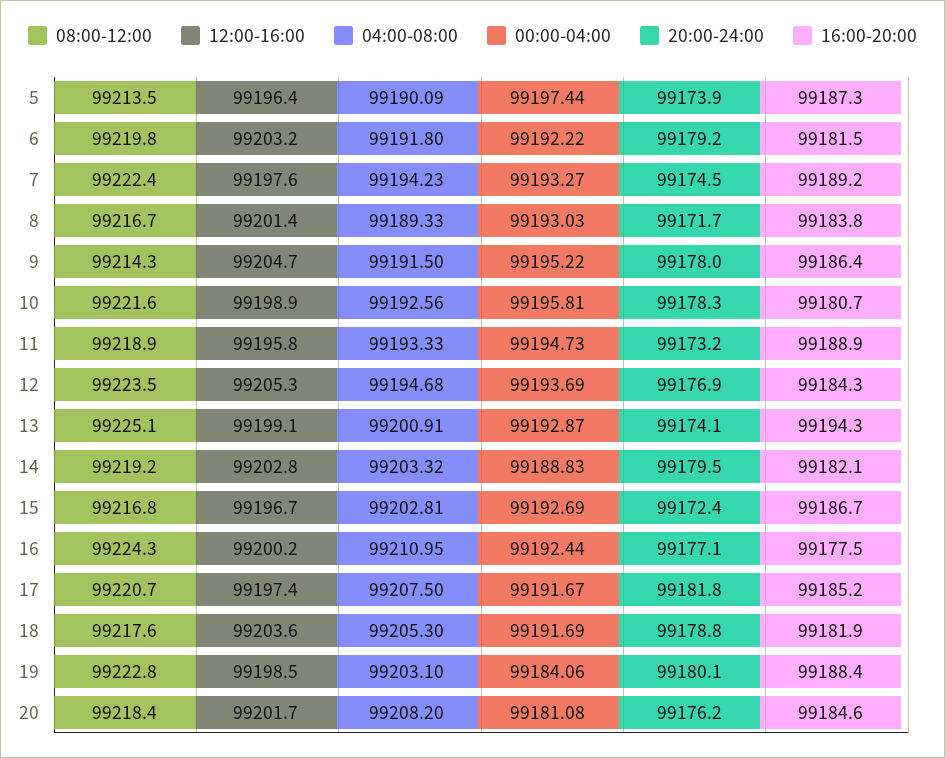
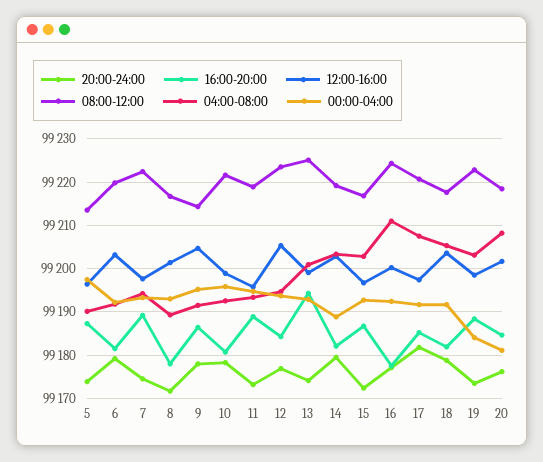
  {
    "08:00-12:00": {
      "5": 99213.5,
      "6": 99219.8,
      "7": 99222.4,
      "8": 99216.7,
      "9": 99214.3,
      "10": 99221.6,
      "11": 99218.9,
      "12": 99223.5,
      "13": 99225.1,
      "14": 99219.2,
      "15": 99216.8,
      "16": 99224.3,
      "17": 99220.7,
      "18": 99217.6,
      "19": 99222.8,
      "20": 99218.4
    },
    "12:00-16:00": {
      "5": 99196.4,
      "6": 99203.2,
      "7": 99197.6,
      "8": 99201.4,
      "9": 99204.7,
      "10": 99198.9,
      "11": 99195.8,
      "12": 99205.3,
      "13": 99199.1,
      "14": 99202.8,
      "15": 99196.7,
      "16": 99200.2,
      "17": 99197.4,
      "18": 99203.6,
      "19": 99198.5,
      "20": 99201.7
    },
    "04:00-08:00": {
      "5": 99190.09,
      "6": 99191.8,
      "7": 99194.23,
      "8": 99189.33,
      "9": 99191.5,
      "10": 99192.56,
      "11": 99193.33,
      "12": 99194.68,
      "13": 99200.91,
      "14": 99203.32,
      "15": 99202.81,
      "16": 99210.95,
      "17": 99207.5,
      "18": 99205.3,
      "19": 99203.1,
      "20": 99208.2
    },
    "00:00-04:00": {
      "5": 99197.44,
      "6": 99192.22,
      "7": 99193.27,
      "8": 99193.03,
      "9": 99195.22,
      "10": 99195.81,
      "11": 99194.73,
      "12": 99193.69,
      "13": 99192.87,
      "14": 99188.83,
      "15": 99192.69,
      "16": 99192.44,
      "17": 99191.67,
      "18": 99191.69,
      "19": 99184.06,
      "20": 99181.08
    },
    "20:00-24:00": {
      "5": 99173.9,
      "6": 99179.2,
      "7": 99174.5,
      "8": 99171.7,
      "9": 99178,
      "10": 99178.3,
      "11": 99173.2,
      "12": 99176.9,
      "13": 99174.1,
      "14": 99179.5,
      "15": 99172.4,
      "16": 99177.1,
      "17": 99181.8,
      "18": 99178.8,
-     "19": 99180.1,
+     "19": 99174,
      "20": 99176.2
    },
    "16:00-20:00": {
      "5": 99187.3,
      "6": 99181.5,
      "7": 99189.2,
-     "8": 99183.8,
+     "8": 99178,
      "9": 99186.4,
      "10": 99180.7,
      "11": 99188.9,
      "12": 99184.3,
      "13": 99194.3,
      "14": 99182.1,
      "15": 99186.7,
      "16": 99177.5,
      "17": 99185.2,
      "18": 99181.9,
      "19": 99188.4,
      "20": 99184.6
    }
  }

